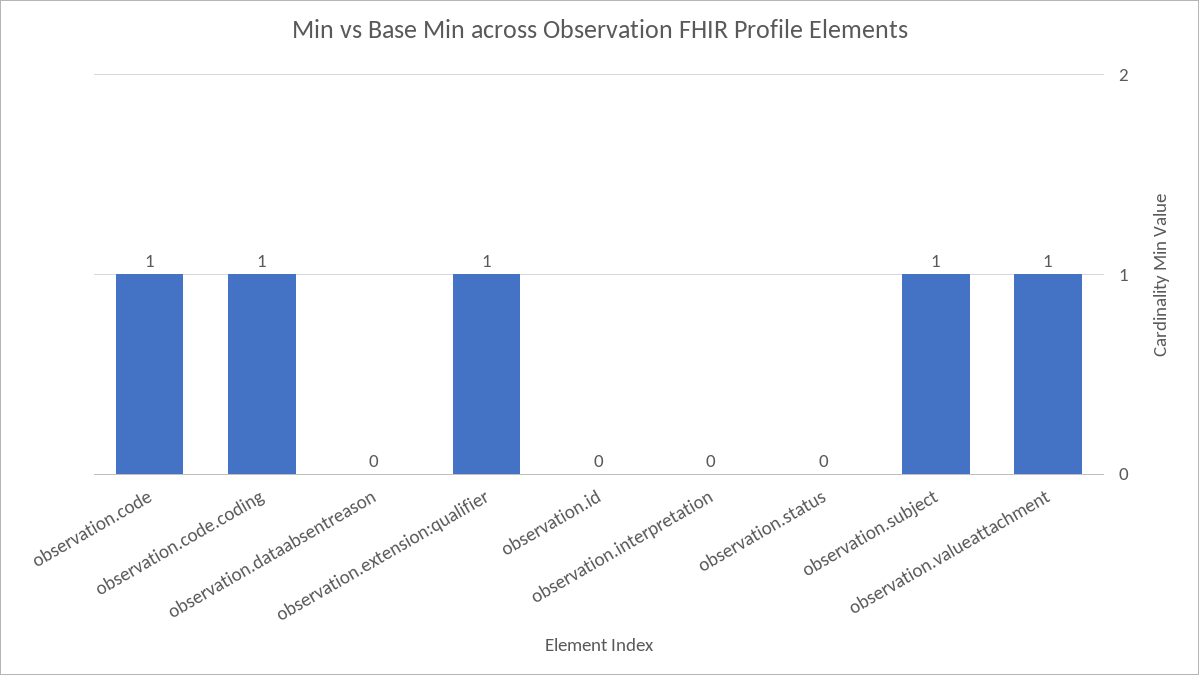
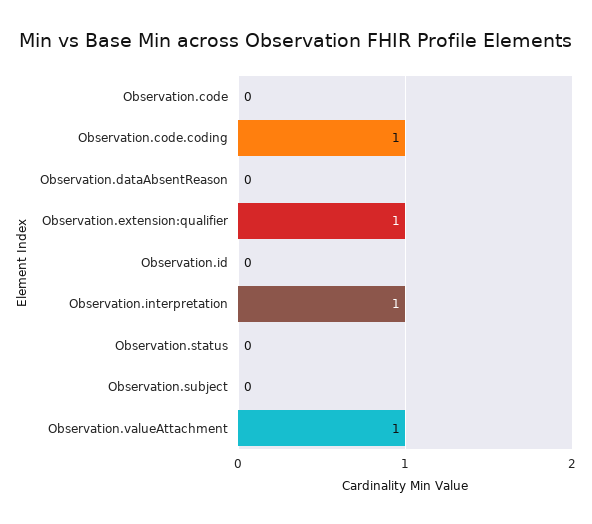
  {
-   "observation.code": 1,
+   "observation.code": 0,
    "observation.code.coding": 1,
    "observation.dataabsentreason": 0,
    "observation.extension:qualifier": 1,
    "observation.id": 0,
-   "observation.interpretation": 0,
+   "observation.interpretation": 1,
    "observation.status": 0,
-   "observation.subject": 1,
+   "observation.subject": 0,
    "observation.valueattachment": 1
  }

